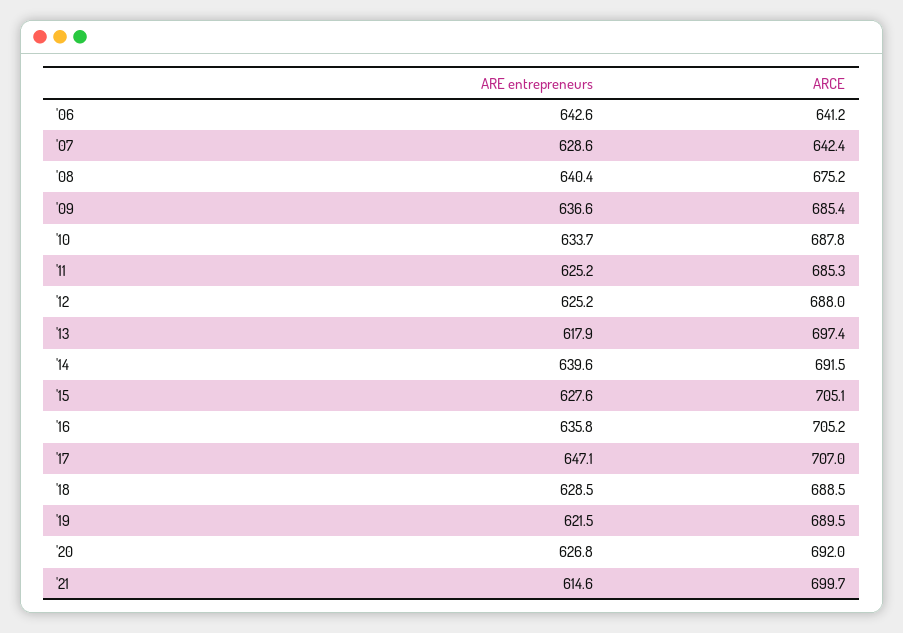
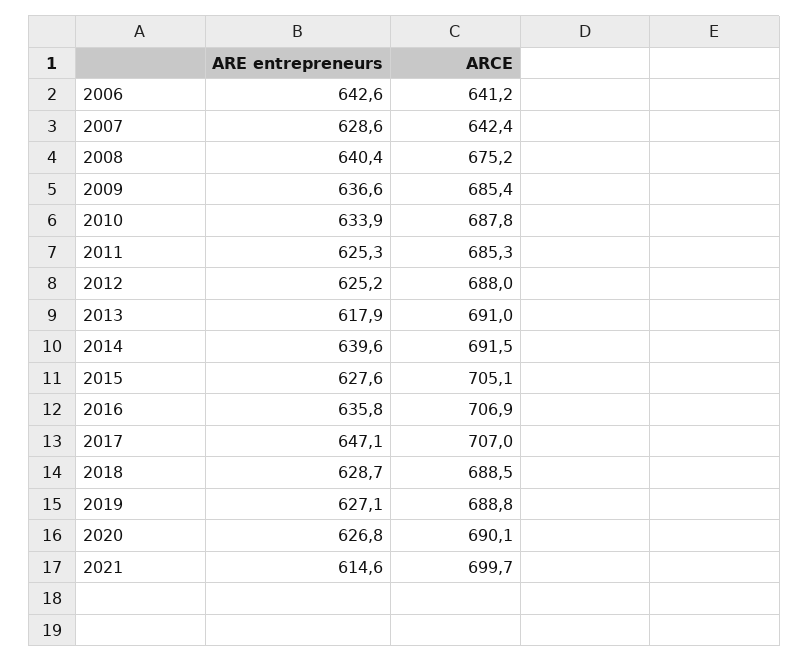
  {
    "ARE entrepreneurs": {
      "'06": 642.6,
      "'07": 628.6,
      "'08": 640.4,
      "'09": 636.6,
-     "'10": 633.7,
+     "'10": 633.9,
-     "'11": 625.2,
+     "'11": 625.3,
      "'12": 625.2,
      "'13": 617.9,
      "'14": 639.6,
      "'15": 627.6,
      "'16": 635.8,
      "'17": 647.1,
-     "'18": 628.5,
+     "'18": 628.7,
-     "'19": 621.5,
+     "'19": 627.1,
      "'20": 626.8,
      "'21": 614.6
    },
    "ARCE": {
      "'06": 641.2,
      "'07": 642.4,
      "'08": 675.2,
      "'09": 685.4,
      "'10": 687.8,
      "'11": 685.3,
      "'12": 688,
-     "'13": 697.4,
+     "'13": 691,
      "'14": 691.5,
      "'15": 705.1,
-     "'16": 705.2,
+     "'16": 706.9,
      "'17": 707,
      "'18": 688.5,
-     "'19": 689.5,
+     "'19": 688.8,
-     "'20": 692,
+     "'20": 690.1,
      "'21": 699.7
    }
  }

